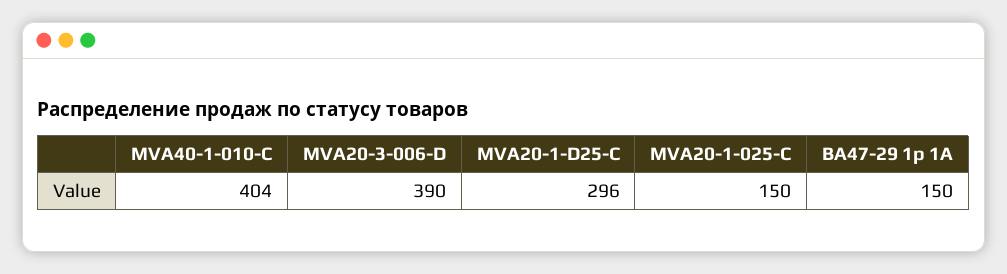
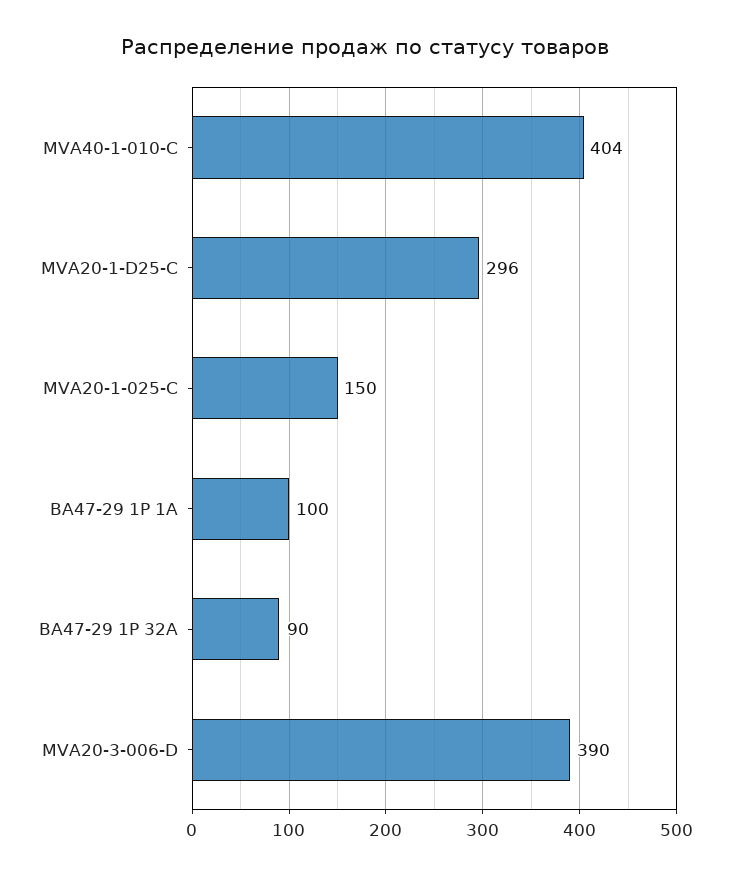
  {
    "MVA40-1-010-C": 404,
    "MVA20-3-006-D": 390,
    "MVA20-1-D25-C": 296,
    "MVA20-1-025-C": 150,
-   "ВА47-29 1р 1А": 150
+   "ВА47-29 1р 1А": 100,
+   "ВА47-29 1Р 32А": 90
  }

